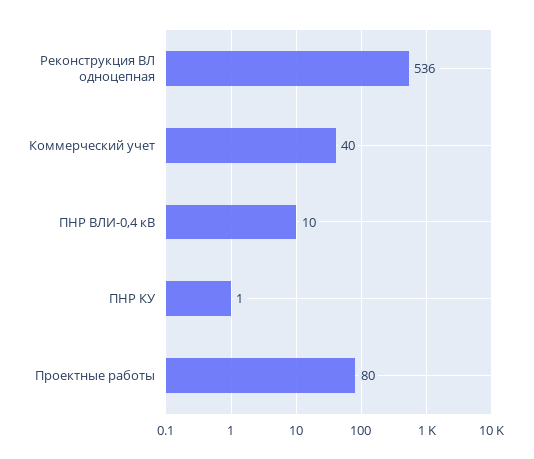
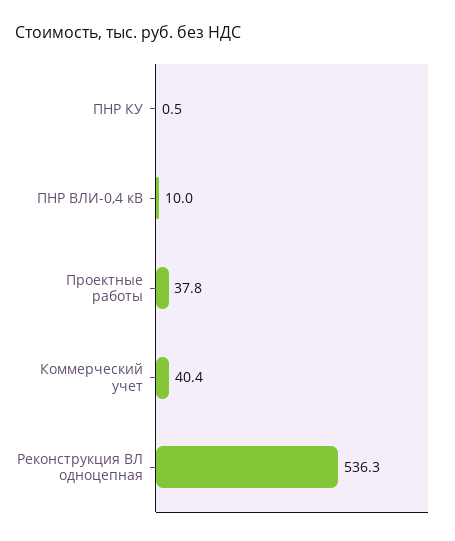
  {
    "Реконструкция ВЛ одноцепная": 536.3,
    "Коммерческий учет": 40.4,
    "ПНР ВЛИ-0,4 кВ": 10,
    "ПНР КУ": 0.5,
-   "Проектные работы": 80
+   "Проектные работы": 37.8
  }

